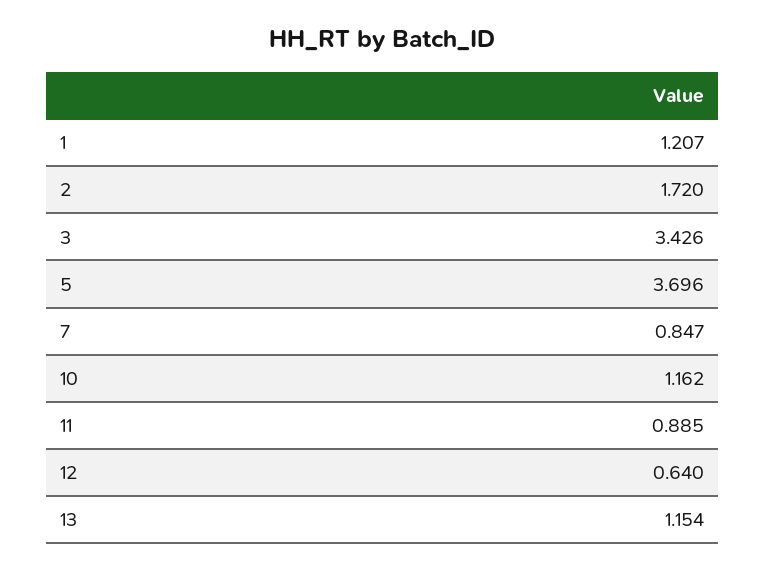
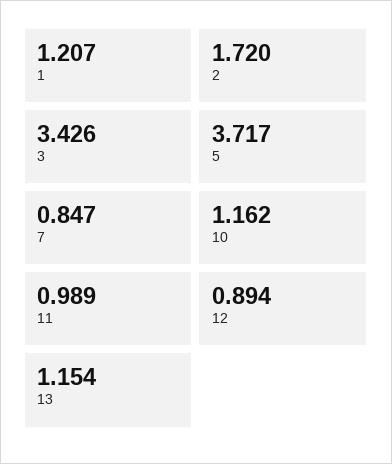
  {
    "1": 1.207,
    "2": 1.72,
    "3": 3.426,
-   "5": 3.696,
+   "5": 3.717,
    "7": 0.847,
    "10": 1.162,
-   "11": 0.885,
+   "11": 0.989,
-   "12": 0.64,
+   "12": 0.894,
    "13": 1.154
  }

